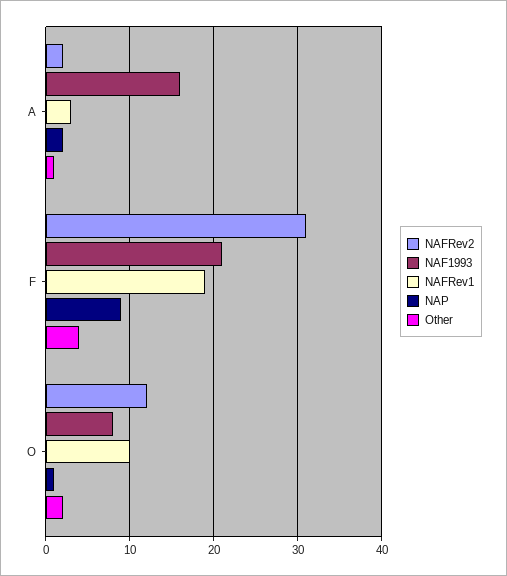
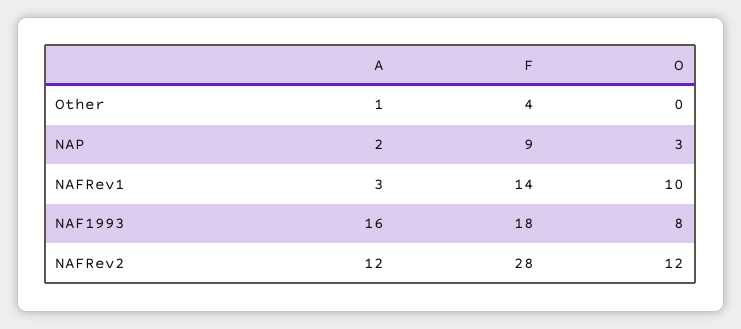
  {
    "NAFRev2": {
-     "A": 2,
+     "A": 12,
-     "F": 31,
+     "F": 28,
      "O": 12
    },
    "NAF1993": {
      "A": 16,
-     "F": 21,
+     "F": 18,
      "O": 8
    },
    "NAFRev1": {
      "A": 3,
-     "F": 19,
+     "F": 14,
      "O": 10
    },
    "NAP": {
      "A": 2,
      "F": 9,
-     "O": 1
+     "O": 3
    },
    "Other": {
      "A": 1,
      "F": 4,
-     "O": 2
+     "O": 0
    }
  }

